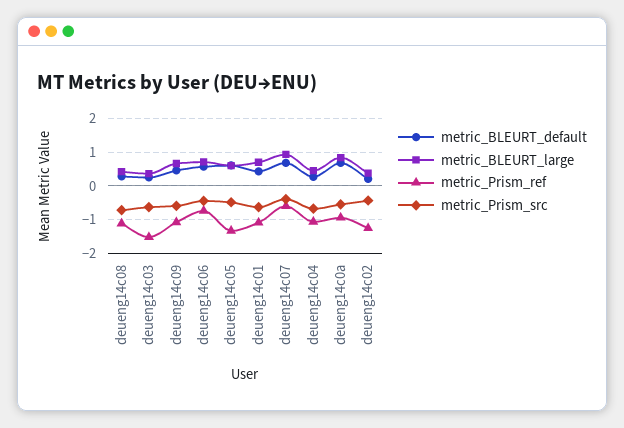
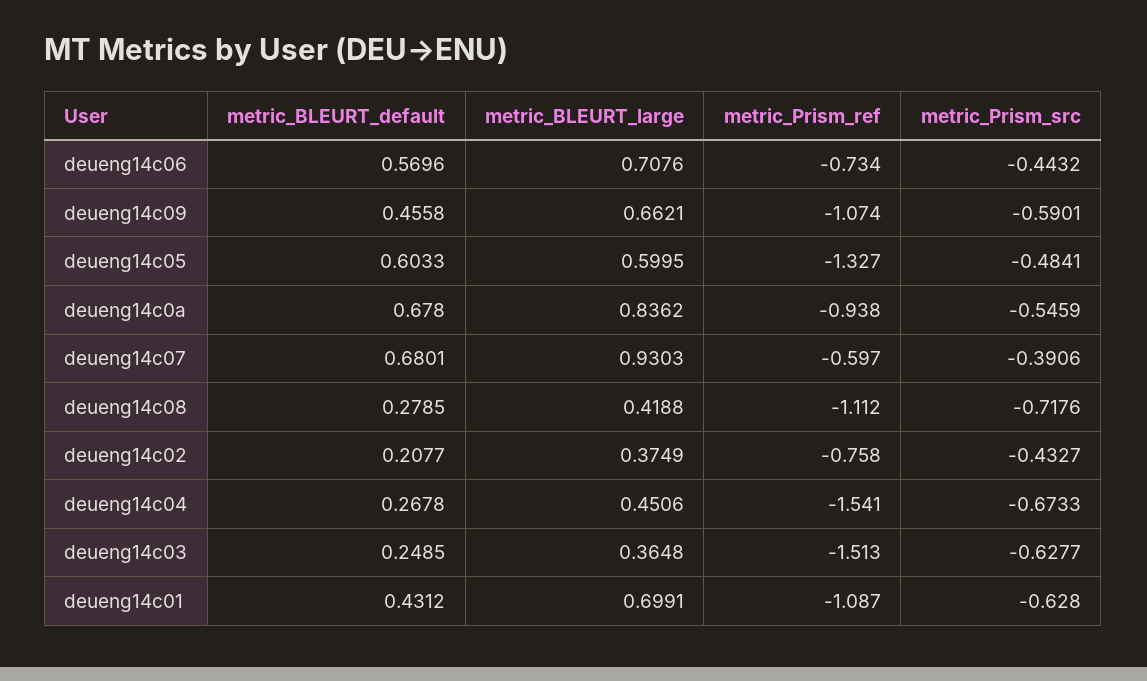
  {
    "metric_BLEURT_default": {
      "deueng14c08": 0.2785,
      "deueng14c03": 0.2485,
      "deueng14c09": 0.4558,
      "deueng14c06": 0.5696,
      "deueng14c05": 0.6033,
      "deueng14c01": 0.4312,
      "deueng14c07": 0.6801,
      "deueng14c04": 0.2678,
      "deueng14c0a": 0.678,
      "deueng14c02": 0.2077
    },
    "metric_BLEURT_large": {
      "deueng14c08": 0.4188,
      "deueng14c03": 0.3648,
      "deueng14c09": 0.6621,
      "deueng14c06": 0.7076,
      "deueng14c05": 0.5995,
      "deueng14c01": 0.6991,
      "deueng14c07": 0.9303,
      "deueng14c04": 0.4506,
      "deueng14c0a": 0.8362,
      "deueng14c02": 0.3749
    },
    "metric_Prism_ref": {
      "deueng14c08": -1.112,
      "deueng14c03": -1.513,
      "deueng14c09": -1.074,
      "deueng14c06": -0.734,
      "deueng14c05": -1.327,
      "deueng14c01": -1.087,
      "deueng14c07": -0.597,
-     "deueng14c04": -1,
+     "deueng14c04": -1.541,
      "deueng14c0a": -0.938,
-     "deueng14c02": -1.2
+     "deueng14c02": -0.758
    },
    "metric_Prism_src": {
      "deueng14c08": -0.7176,
      "deueng14c03": -0.6277,
      "deueng14c09": -0.5901,
      "deueng14c06": -0.4432,
      "deueng14c05": -0.4841,
      "deueng14c01": -0.628,
      "deueng14c07": -0.3906,
      "deueng14c04": -0.6733,
      "deueng14c0a": -0.5459,
      "deueng14c02": -0.4327
    }
  }

